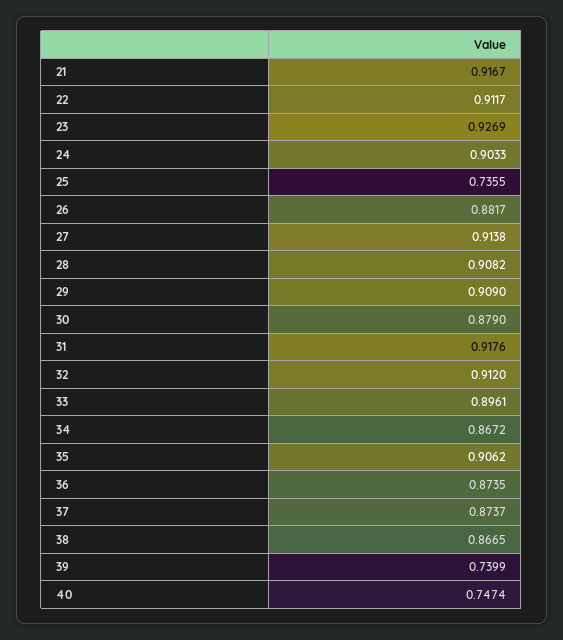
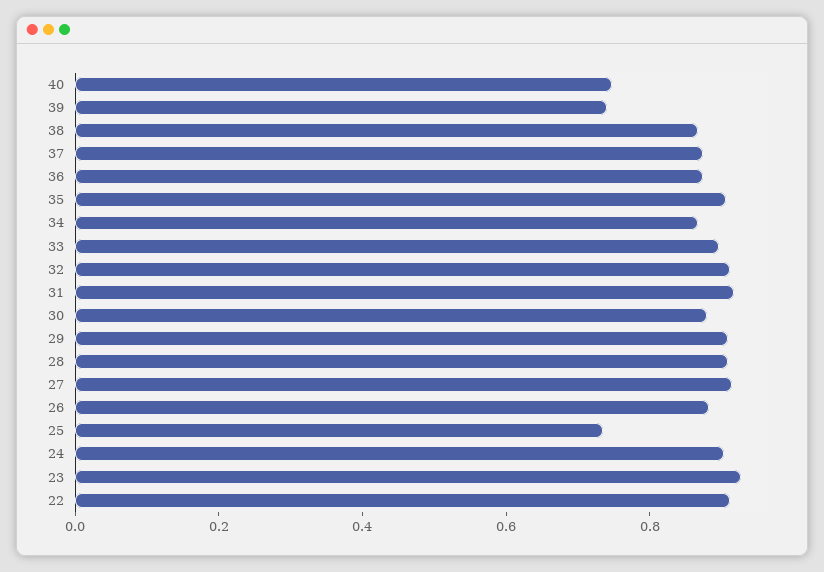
  {
-   "21": 0.9167,
    "22": 0.9117,
    "23": 0.9269,
    "24": 0.9033,
    "25": 0.7355,
    "26": 0.8817,
    "27": 0.9138,
    "28": 0.9082,
    "29": 0.909,
    "30": 0.879,
    "31": 0.9176,
    "32": 0.912,
    "33": 0.8961,
    "34": 0.8672,
    "35": 0.9062,
    "36": 0.8735,
    "37": 0.8737,
    "38": 0.8665,
    "39": 0.7399,
    "40": 0.7474
  }

